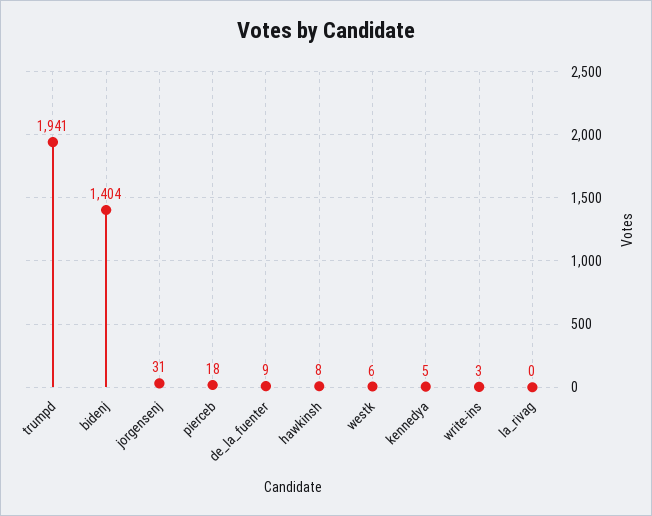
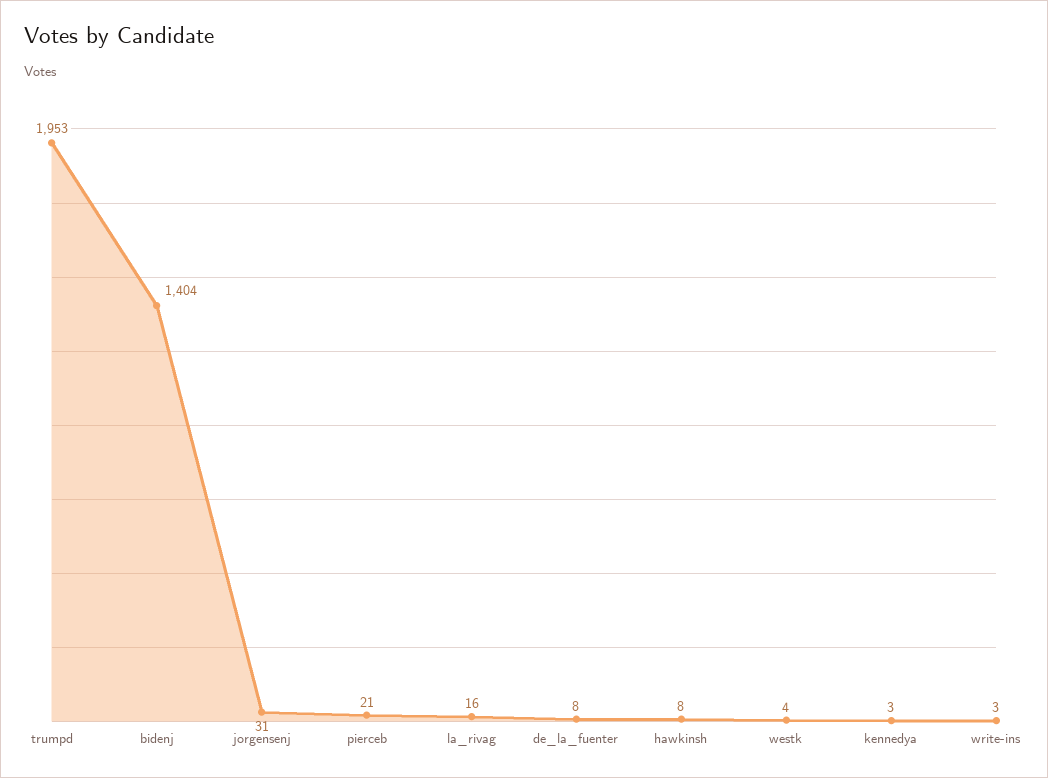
  {
-   "trumpd": 1941,
+   "trumpd": 1953,
    "bidenj": 1404,
    "jorgensenj": 31,
-   "pierceb": 18,
+   "pierceb": 21,
-   "de_la_fuenter": 9,
+   "de_la_fuenter": 8,
    "hawkinsh": 8,
-   "westk": 6,
+   "westk": 4,
-   "kennedya": 5,
+   "kennedya": 3,
    "write-ins": 3,
-   "la_rivag": 0
+   "la_rivag": 16
  }

